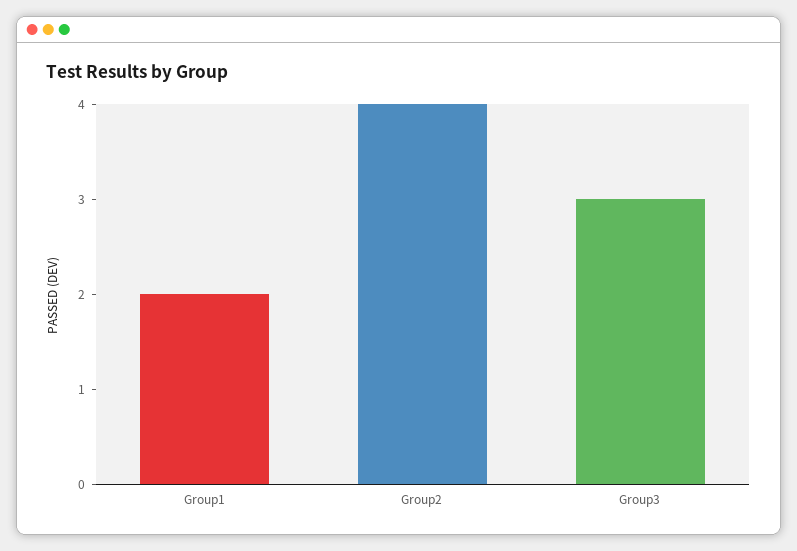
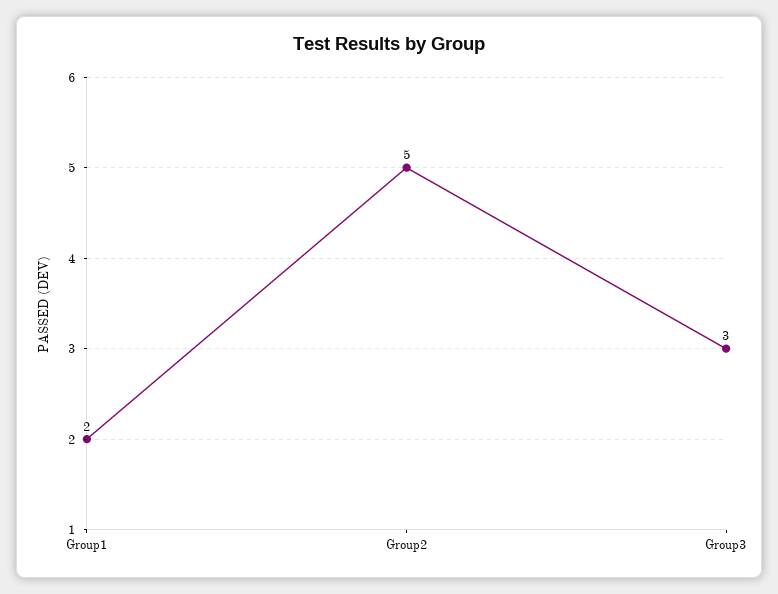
  {
    "Group1": 2,
-   "Group2": 4,
+   "Group2": 5,
    "Group3": 3
  }

